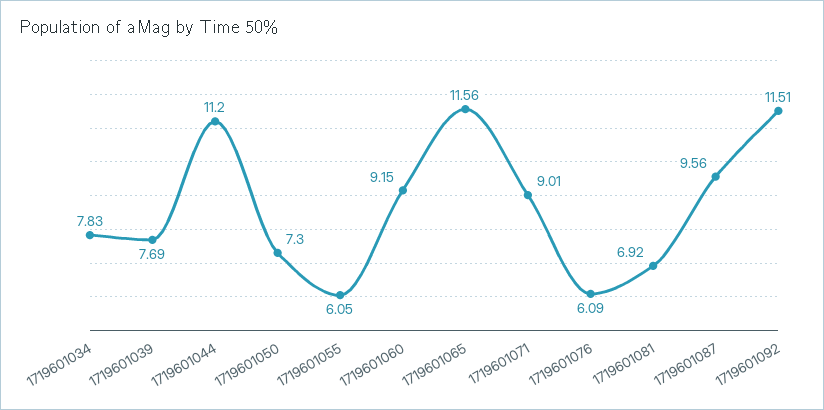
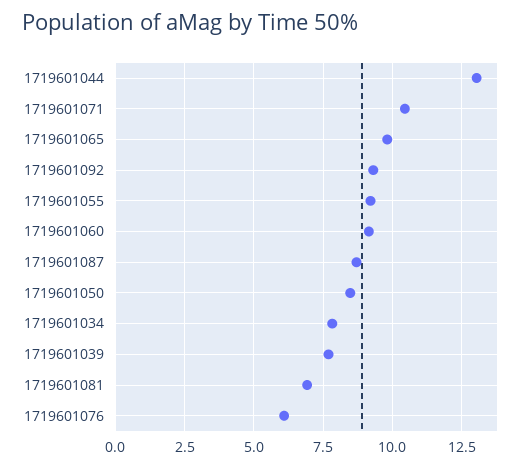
  {
    "1719601034": 7.83,
    "1719601039": 7.69,
-   "1719601044": 11.2,
+   "1719601044": 13,
-   "1719601050": 7.3,
+   "1719601050": 8.5,
-   "1719601055": 6.05,
+   "1719601055": 9.25,
    "1719601060": 9.15,
-   "1719601065": 11.56,
+   "1719601065": 9.75,
-   "1719601071": 9.01,
+   "1719601071": 10.5,
    "1719601076": 6.09,
    "1719601081": 6.92,
-   "1719601087": 9.56,
+   "1719601087": 8.75,
-   "1719601092": 11.51
+   "1719601092": 9.25
  }

